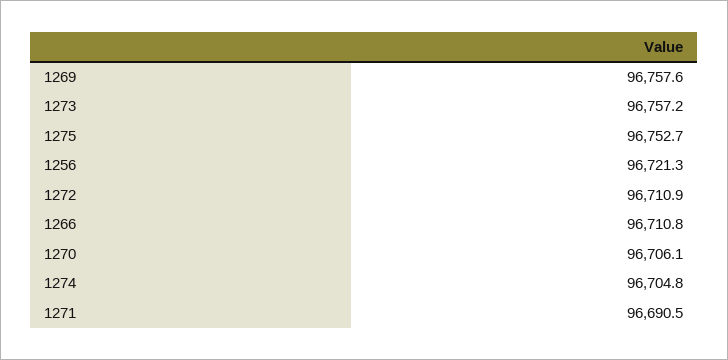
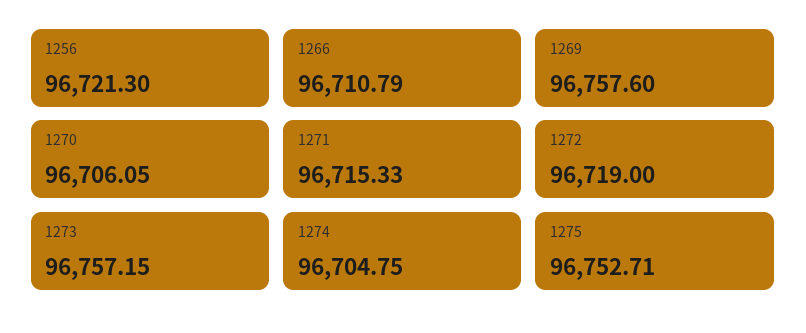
  {
    "1269": 96757.6,
    "1273": 96757.15,
    "1275": 96752.71,
    "1256": 96721.3,
-   "1272": 96710.9,
+   "1272": 96719,
    "1266": 96710.79,
    "1270": 96706.05,
    "1274": 96704.75,
-   "1271": 96690.5
+   "1271": 96715.33
  }

